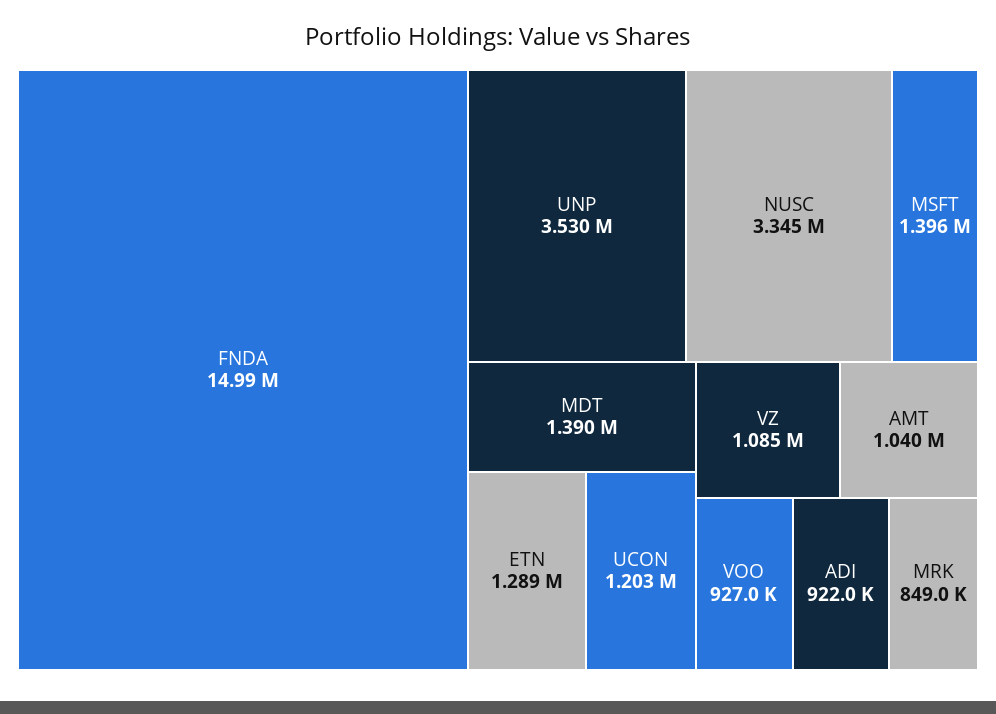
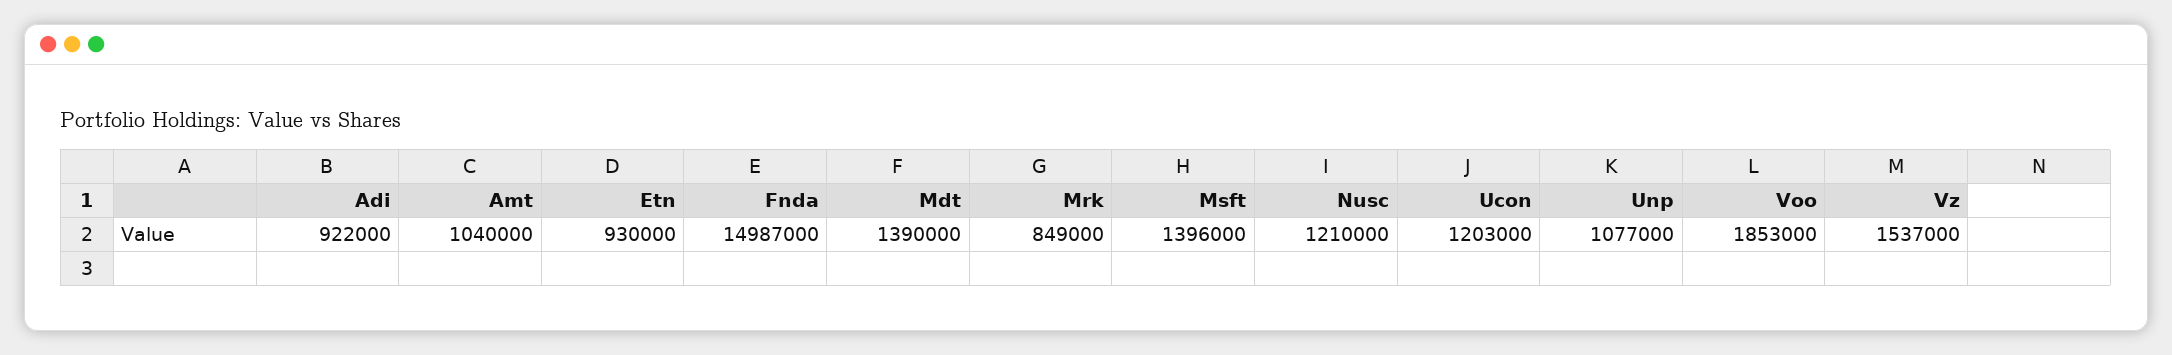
  {
    "FNDA": 14987000,
-   "UNP": 3530000,
+   "UNP": 1077000,
-   "NUSC": 3345000,
+   "NUSC": 1210000,
    "MSFT": 1396000,
    "MDT": 1390000,
-   "ETN": 1289000,
+   "ETN": 930000,
    "UCON": 1203000,
-   "VZ": 1085000,
+   "VZ": 1537000,
    "AMT": 1040000,
-   "VOO": 927000,
+   "VOO": 1853000,
    "ADI": 922000,
    "MRK": 849000
  }

